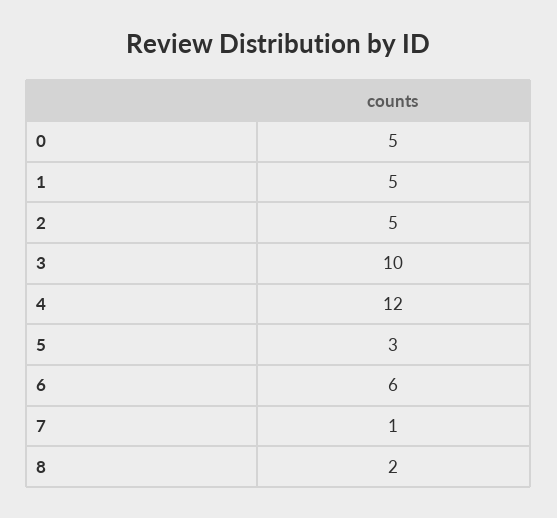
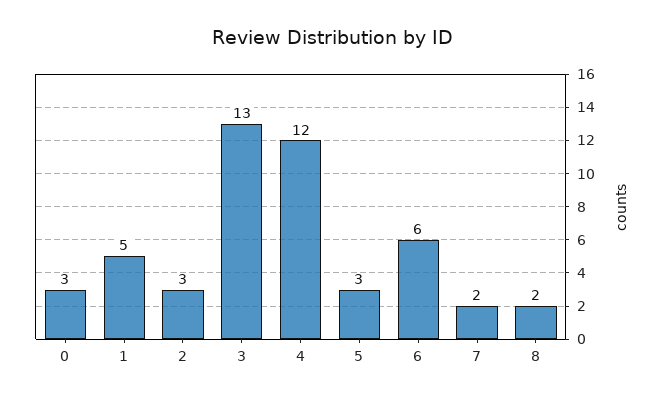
  {
-   "0": 5,
+   "0": 3,
    "1": 5,
-   "2": 5,
+   "2": 3,
-   "3": 10,
+   "3": 13,
    "4": 12,
    "5": 3,
    "6": 6,
-   "7": 1,
+   "7": 2,
    "8": 2
  }

